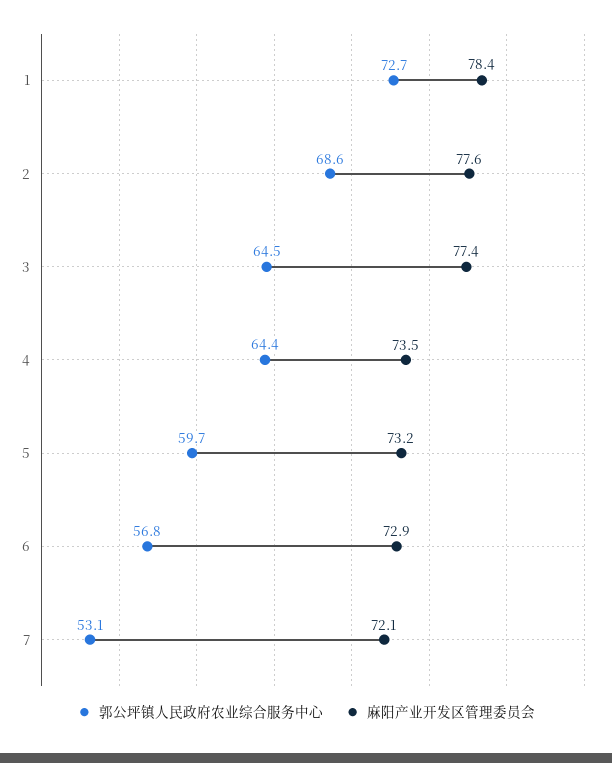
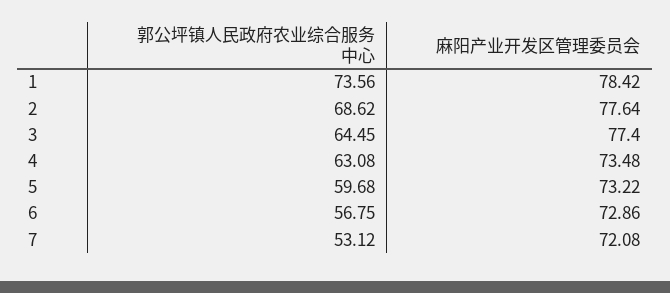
  {
    "郭公坪镇人民政府农业综合服务中心": {
-     "1": 72.7,
+     "1": 73.56,
      "2": 68.62,
      "3": 64.45,
-     "4": 64.4,
+     "4": 63.08,
      "5": 59.68,
      "6": 56.75,
      "7": 53.12
    },
    "麻阳产业开发区管理委员会": {
      "1": 78.42,
      "2": 77.64,
      "3": 77.4,
      "4": 73.48,
      "5": 73.22,
      "6": 72.86,
      "7": 72.08
    }
  }

